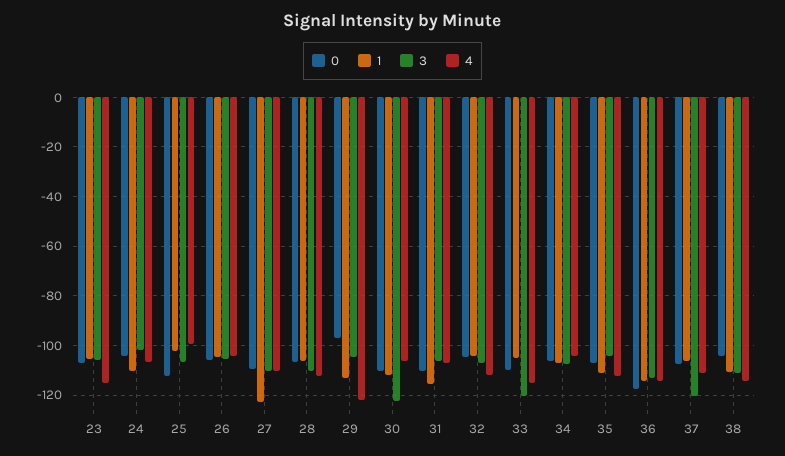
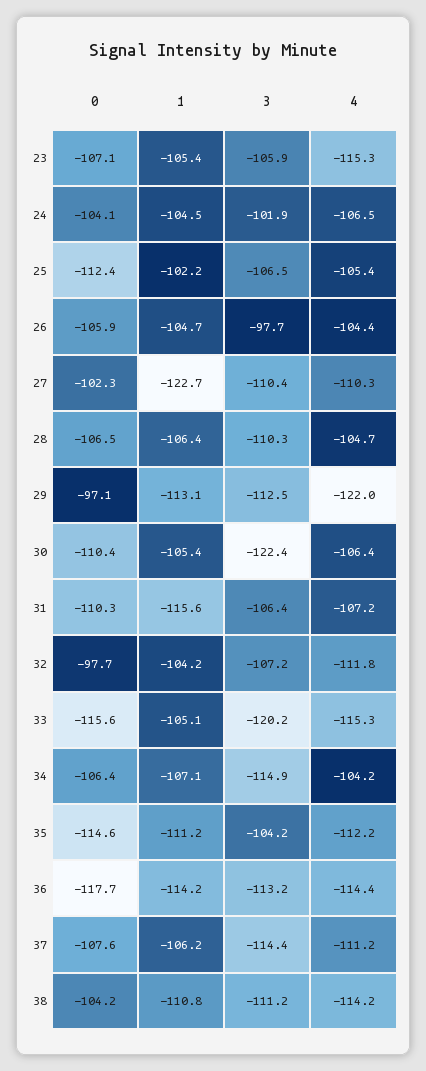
  {
    "0": {
      "23": -107.1,
      "24": -104.1,
      "25": -112.4,
      "26": -105.9,
-     "27": -110,
+     "27": -102.3,
      "28": -106.5,
      "29": -97.1,
      "30": -110.4,
      "31": -110.3,
-     "32": -105,
+     "32": -97.7,
-     "33": -110,
+     "33": -115.6,
      "34": -106.4,
-     "35": -107.5,
+     "35": -114.6,
      "36": -117.7,
      "37": -107.6,
      "38": -104.2
    },
    "1": {
      "23": -105.4,
-     "24": -110,
+     "24": -104.5,
      "25": -102.2,
      "26": -104.7,
      "27": -122.7,
      "28": -106.4,
      "29": -113.1,
-     "30": -112.5,
+     "30": -105.4,
      "31": -115.6,
      "32": -104.2,
      "33": -105.1,
      "34": -107.1,
      "35": -111.2,
      "36": -114.2,
      "37": -106.2,
      "38": -110.8
    },
    "3": {
      "23": -105.9,
      "24": -101.9,
      "25": -106.5,
-     "26": -105,
+     "26": -97.7,
      "27": -110.4,
      "28": -110.3,
-     "29": -105,
+     "29": -112.5,
      "30": -122.4,
      "31": -106.4,
      "32": -107.2,
      "33": -120.2,
-     "34": -107.5,
+     "34": -114.9,
      "35": -104.2,
      "36": -113.2,
-     "37": -120,
+     "37": -114.4,
      "38": -111.2
    },
    "4": {
      "23": -115.3,
      "24": -106.5,
-     "25": -100,
+     "25": -105.4,
      "26": -104.4,
      "27": -110.3,
-     "28": -112.5,
+     "28": -104.7,
      "29": -122,
      "30": -106.4,
      "31": -107.2,
      "32": -111.8,
      "33": -115.3,
      "34": -104.2,
      "35": -112.2,
      "36": -114.4,
      "37": -111.2,
      "38": -114.2
    }
  }

